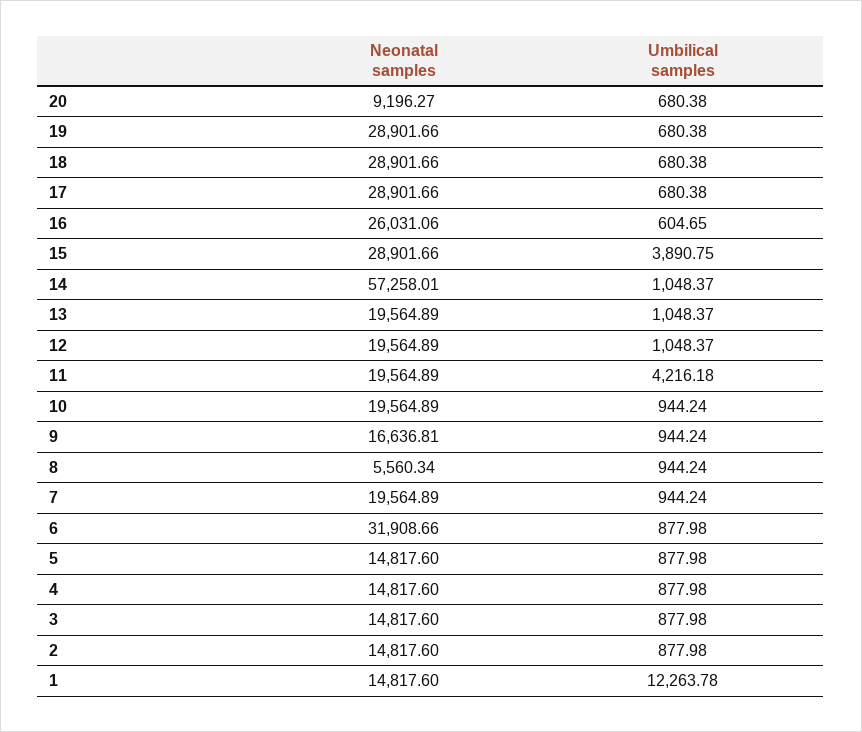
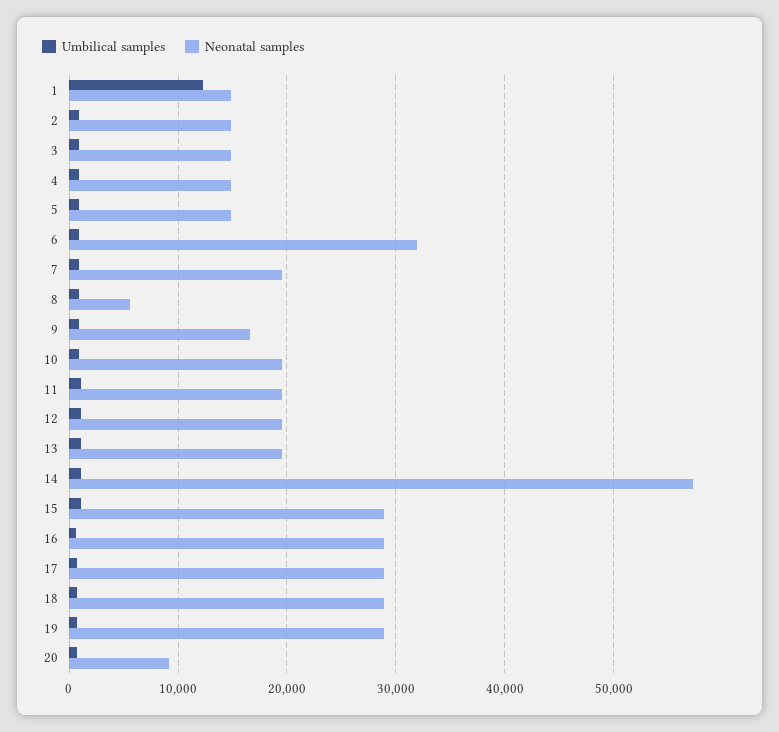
  {
    "Neonatal samples": {
      "20": 9196.27,
      "19": 28901.66,
      "18": 28901.66,
      "17": 28901.66,
-     "16": 26031.06,
+     "16": 29000,
      "15": 28901.66,
      "14": 57258.01,
      "13": 19564.89,
      "12": 19564.89,
      "11": 19564.89,
      "10": 19564.89,
      "9": 16636.81,
      "8": 5560.34,
      "7": 19564.89,
      "6": 31908.66,
      "5": 14817.6,
      "4": 14817.6,
      "3": 14817.6,
      "2": 14817.6,
      "1": 14817.6
    },
    "Umbilical samples": {
      "20": 680.38,
      "19": 680.38,
      "18": 680.38,
      "17": 680.38,
      "16": 604.65,
-     "15": 3890.75,
+     "15": 1000,
      "14": 1048.37,
      "13": 1048.37,
      "12": 1048.37,
-     "11": 4216.18,
+     "11": 1000,
      "10": 944.24,
      "9": 944.24,
      "8": 944.24,
      "7": 944.24,
      "6": 877.98,
      "5": 877.98,
      "4": 877.98,
      "3": 877.98,
      "2": 877.98,
      "1": 12263.78
    }
  }

